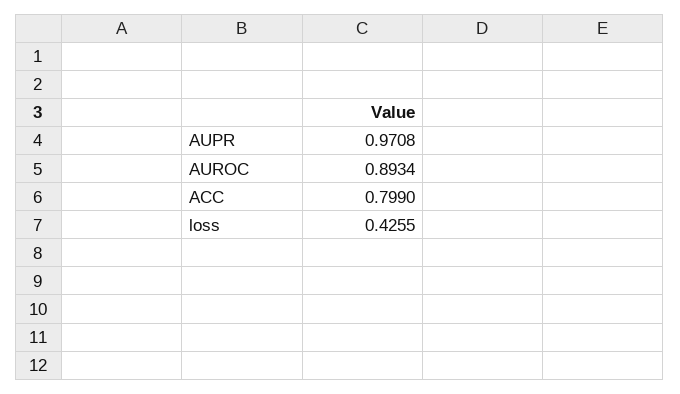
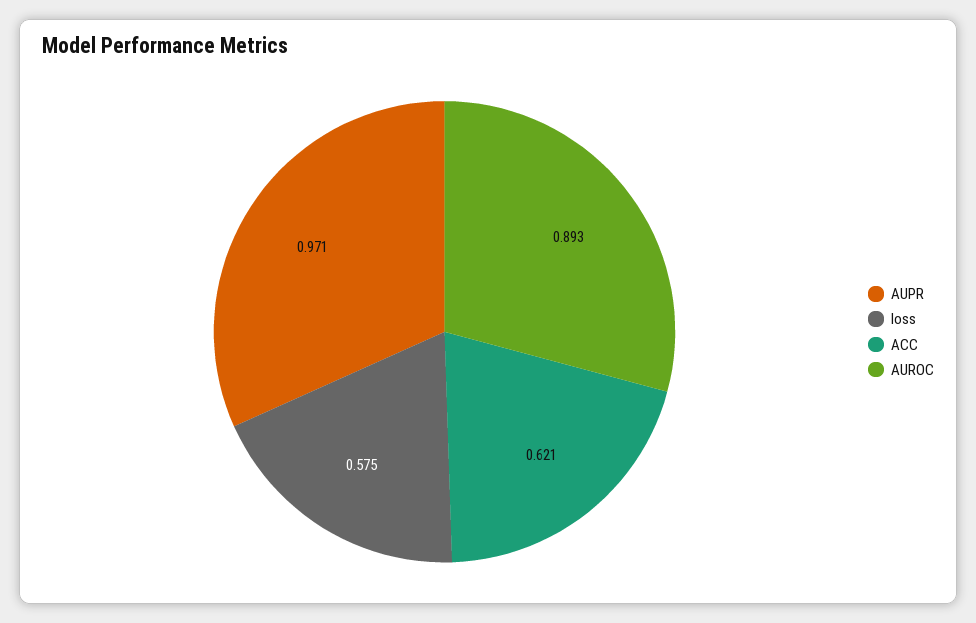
  {
    "AUPR": 0.9708,
    "AUROC": 0.8934,
-   "ACC": 0.799,
+   "ACC": 0.621,
-   "loss": 0.4255
+   "loss": 0.575
  }

